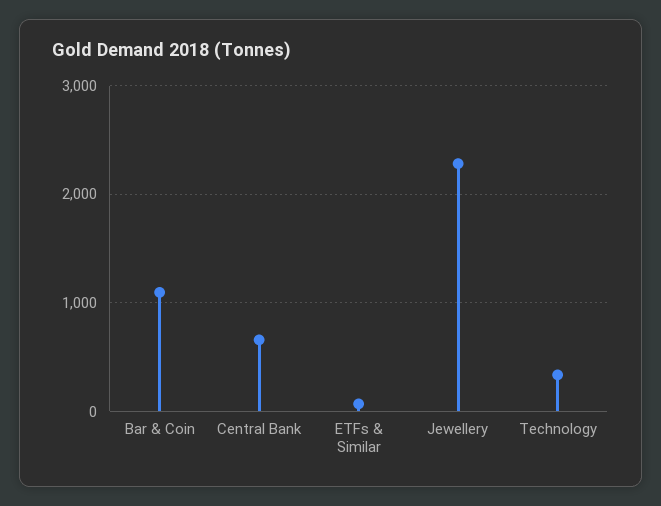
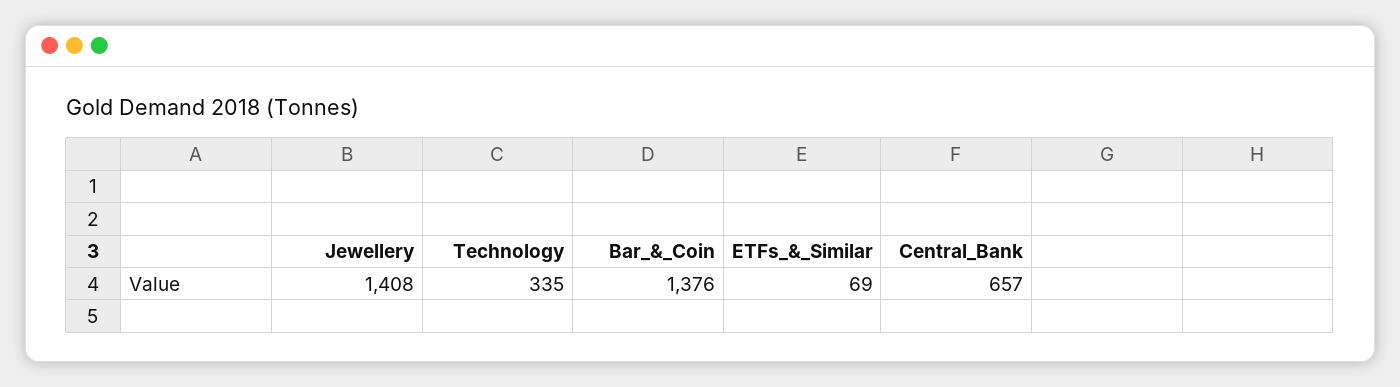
  {
-   "Bar & Coin": 1100,
+   "Bar & Coin": 1376,
    "Central Bank": 657,
    "ETFs & Similar": 69,
-   "Jewellery": 2300,
+   "Jewellery": 1408,
    "Technology": 335
  }

